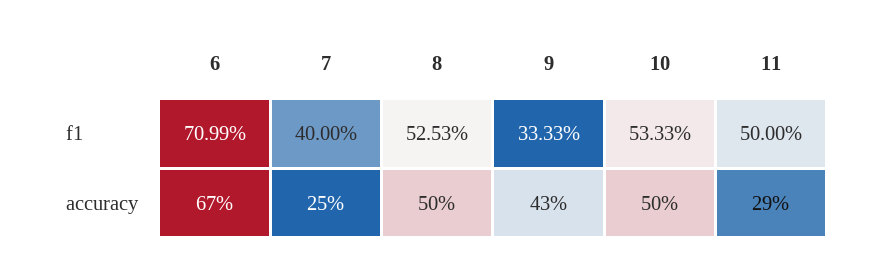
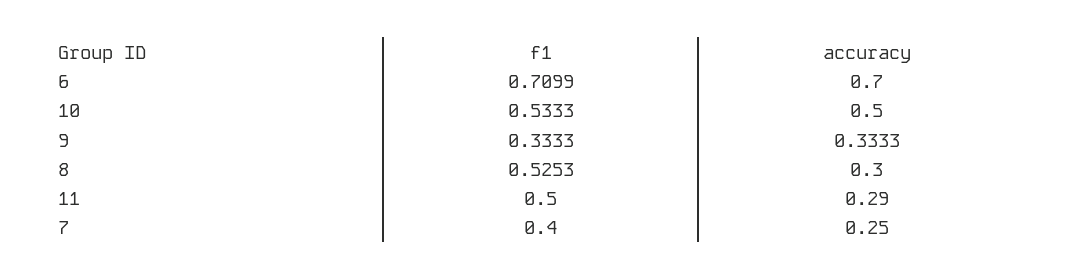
  {
    "6": {
      "f1": 0.7099,
-     "accuracy": 0.67
+     "accuracy": 0.7
    },
    "7": {
      "f1": 0.4,
      "accuracy": 0.25
    },
    "8": {
      "f1": 0.5253,
-     "accuracy": 0.5
+     "accuracy": 0.3
    },
    "9": {
      "f1": 0.3333,
-     "accuracy": 0.43
+     "accuracy": 0.3333
    },
    "10": {
      "f1": 0.5333,
      "accuracy": 0.5
    },
    "11": {
      "f1": 0.5,
      "accuracy": 0.29
    }
  }

